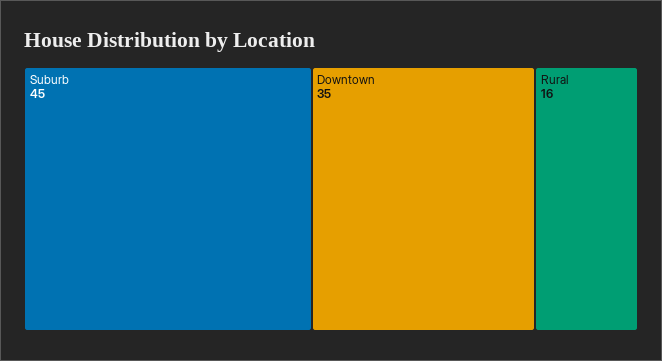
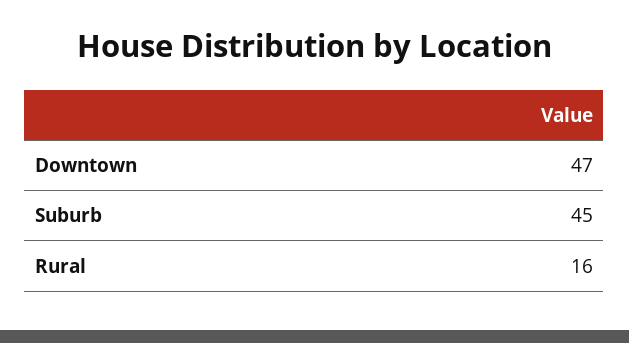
  {
    "Suburb": 45,
-   "Downtown": 35,
+   "Downtown": 47,
    "Rural": 16
  }

